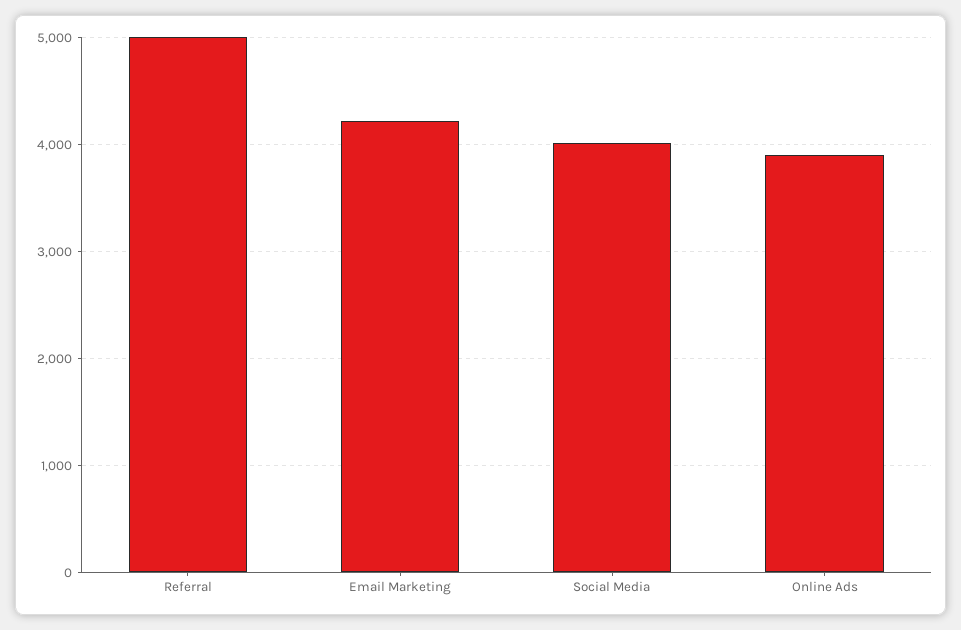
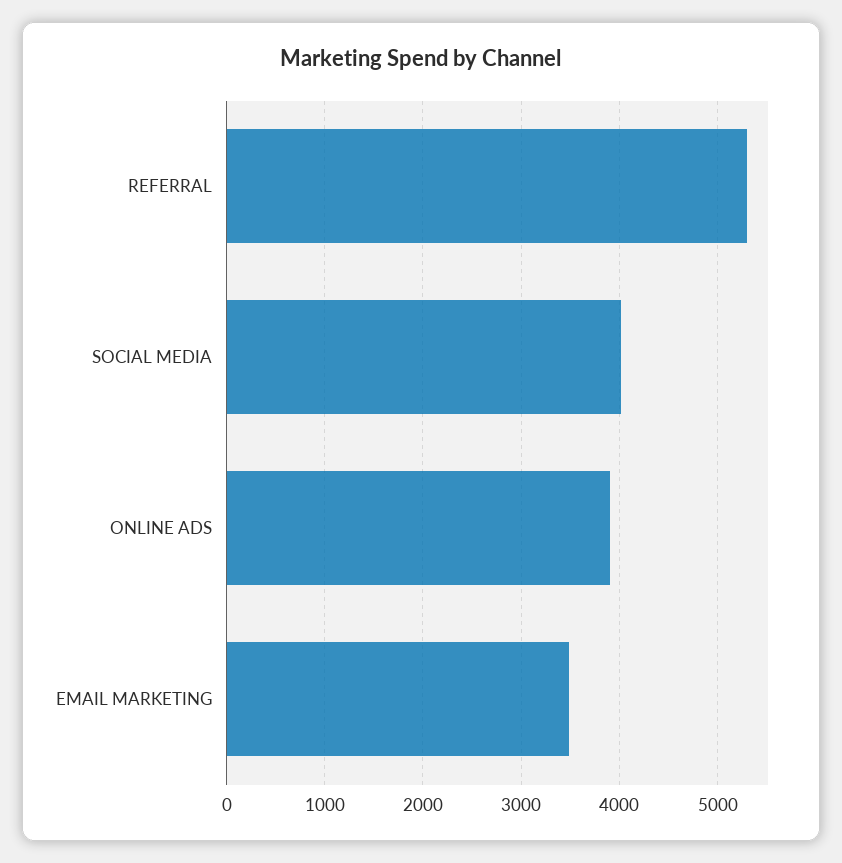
  {
-   "Referral": 5000,
+   "Referral": 5300,
-   "Email Marketing": 4200,
+   "Email Marketing": 3500,
    "Social Media": 4000,
    "Online Ads": 3900
  }

